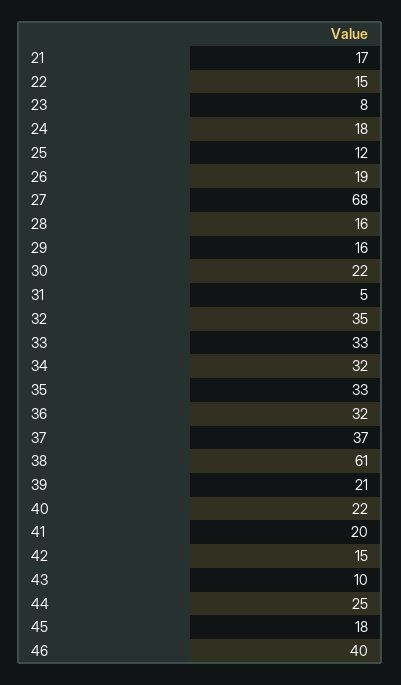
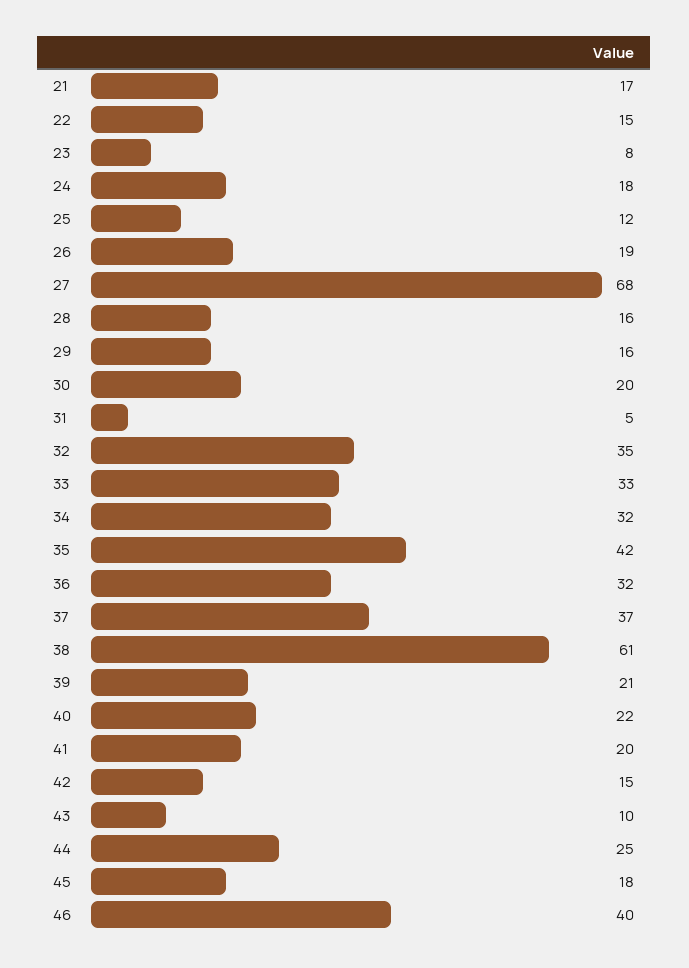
  {
    "21": 17,
    "22": 15,
    "23": 8,
    "24": 18,
    "25": 12,
    "26": 19,
    "27": 68,
    "28": 16,
    "29": 16,
-   "30": 22,
+   "30": 20,
    "31": 5,
    "32": 35,
    "33": 33,
    "34": 32,
-   "35": 33,
+   "35": 42,
    "36": 32,
    "37": 37,
    "38": 61,
    "39": 21,
    "40": 22,
    "41": 20,
    "42": 15,
    "43": 10,
    "44": 25,
    "45": 18,
    "46": 40
  }

